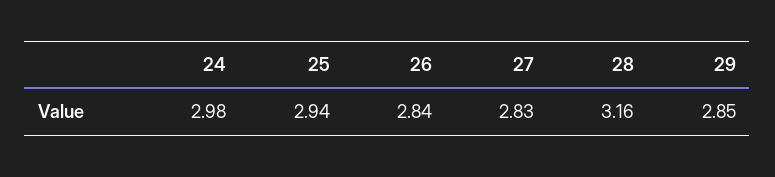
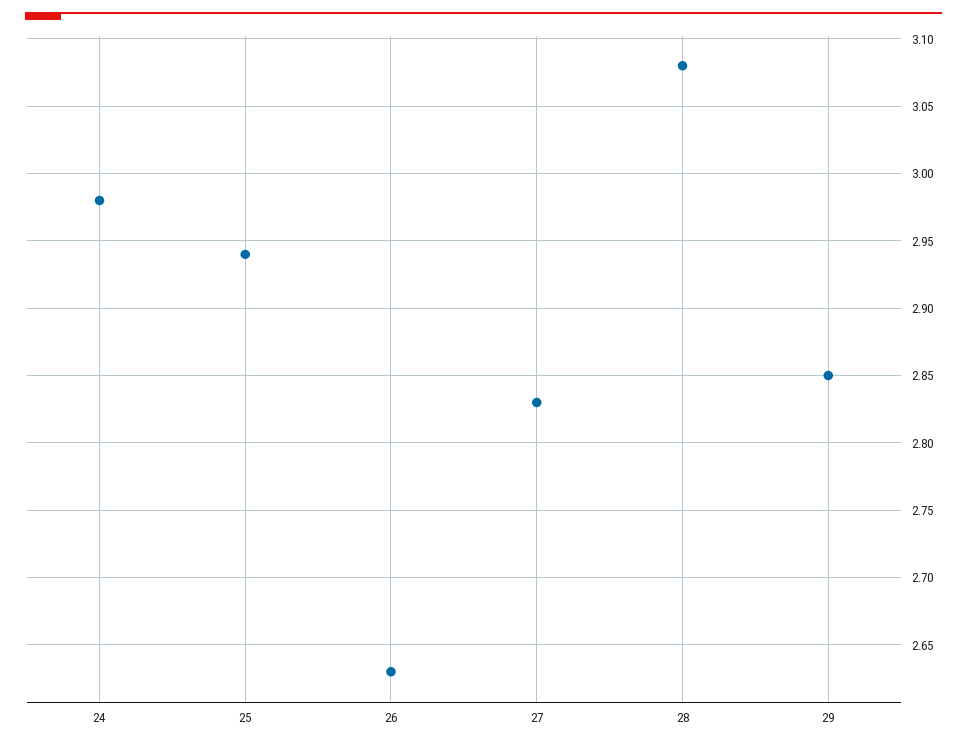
  {
    "24": 2.98,
    "25": 2.94,
-   "26": 2.84,
+   "26": 2.63,
    "27": 2.83,
-   "28": 3.16,
+   "28": 3.08,
    "29": 2.85
  }

